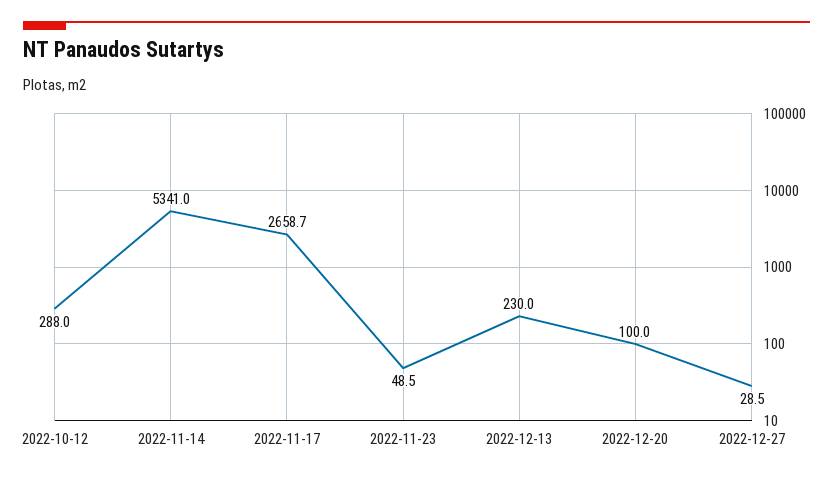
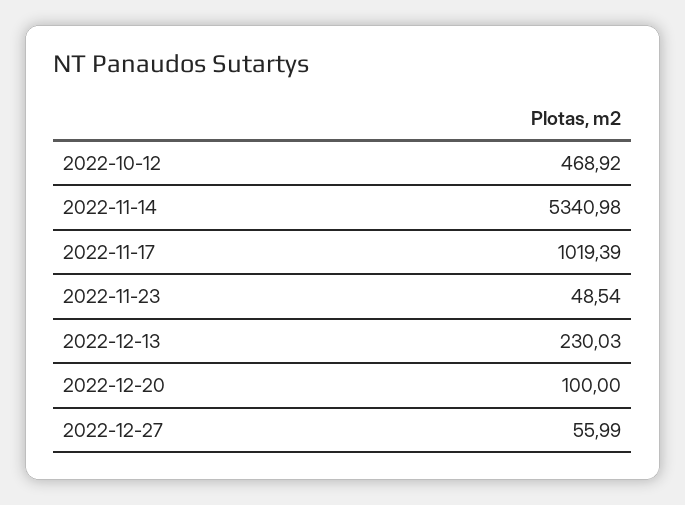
  {
-   "2022-10-12": 288,
+   "2022-10-12": 468.92,
    "2022-11-14": 5340.98,
-   "2022-11-17": 2658.7,
+   "2022-11-17": 1019.39,
    "2022-11-23": 48.54,
    "2022-12-13": 230.03,
    "2022-12-20": 100,
-   "2022-12-27": 28.5
+   "2022-12-27": 55.99
  }

